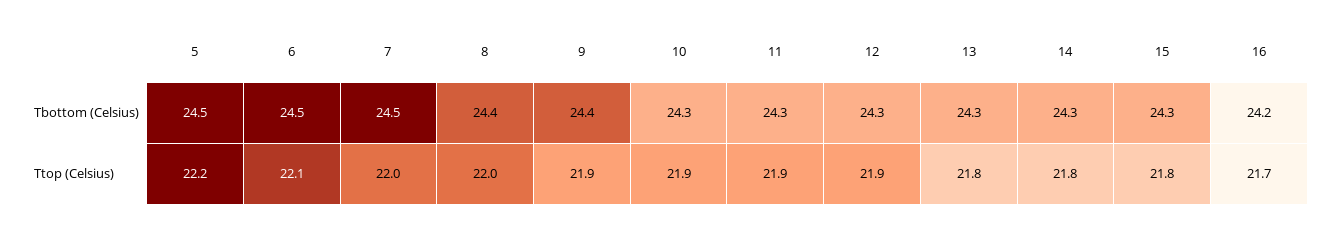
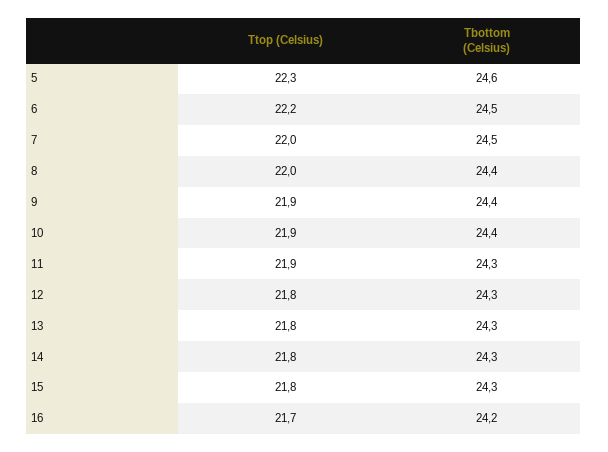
  {
    "5": {
-     "Tbottom (Celsius)": 24.5,
+     "Tbottom (Celsius)": 24.6,
-     "Ttop (Celsius)": 22.2
+     "Ttop (Celsius)": 22.3
    },
    "6": {
      "Tbottom (Celsius)": 24.5,
-     "Ttop (Celsius)": 22.1
+     "Ttop (Celsius)": 22.2
    },
    "7": {
      "Tbottom (Celsius)": 24.5,
      "Ttop (Celsius)": 22
    },
    "8": {
      "Tbottom (Celsius)": 24.4,
      "Ttop (Celsius)": 22
    },
    "9": {
      "Tbottom (Celsius)": 24.4,
      "Ttop (Celsius)": 21.9
    },
    "10": {
-     "Tbottom (Celsius)": 24.3,
+     "Tbottom (Celsius)": 24.4,
      "Ttop (Celsius)": 21.9
    },
    "11": {
      "Tbottom (Celsius)": 24.3,
      "Ttop (Celsius)": 21.9
    },
    "12": {
      "Tbottom (Celsius)": 24.3,
-     "Ttop (Celsius)": 21.9
+     "Ttop (Celsius)": 21.8
    },
    "13": {
      "Tbottom (Celsius)": 24.3,
      "Ttop (Celsius)": 21.8
    },
    "14": {
      "Tbottom (Celsius)": 24.3,
      "Ttop (Celsius)": 21.8
    },
    "15": {
      "Tbottom (Celsius)": 24.3,
      "Ttop (Celsius)": 21.8
    },
    "16": {
      "Tbottom (Celsius)": 24.2,
      "Ttop (Celsius)": 21.7
    }
  }

